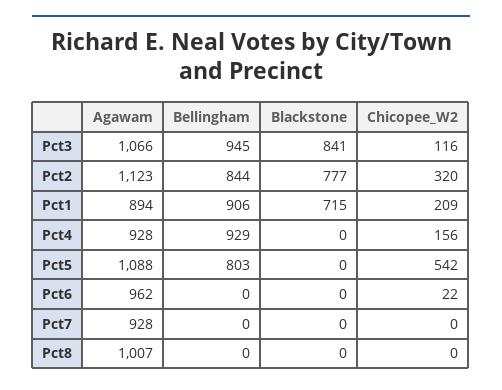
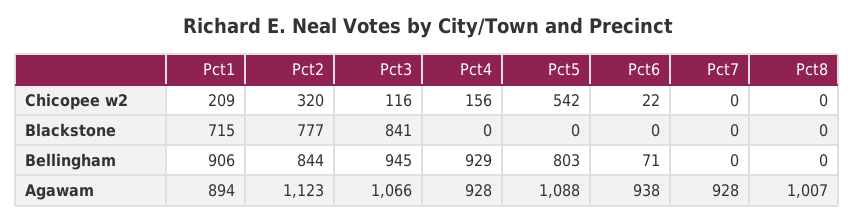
  {
    "Agawam": {
      "Pct3": 1066,
      "Pct2": 1123,
      "Pct1": 894,
      "Pct4": 928,
      "Pct5": 1088,
-     "Pct6": 962,
+     "Pct6": 938,
      "Pct7": 928,
      "Pct8": 1007
    },
    "Bellingham": {
      "Pct3": 945,
      "Pct2": 844,
      "Pct1": 906,
      "Pct4": 929,
      "Pct5": 803,
-     "Pct6": 0,
+     "Pct6": 71,
      "Pct7": 0,
      "Pct8": 0
    },
    "Blackstone": {
      "Pct3": 841,
      "Pct2": 777,
      "Pct1": 715,
      "Pct4": 0,
      "Pct5": 0,
      "Pct6": 0,
      "Pct7": 0,
      "Pct8": 0
    },
    "Chicopee_W2": {
      "Pct3": 116,
      "Pct2": 320,
      "Pct1": 209,
      "Pct4": 156,
      "Pct5": 542,
      "Pct6": 22,
      "Pct7": 0,
      "Pct8": 0
    }
  }

